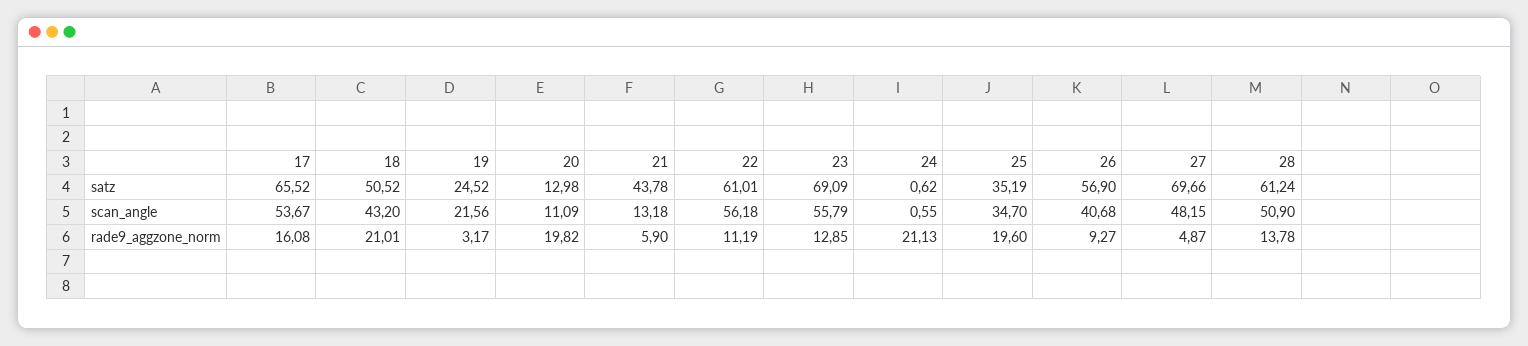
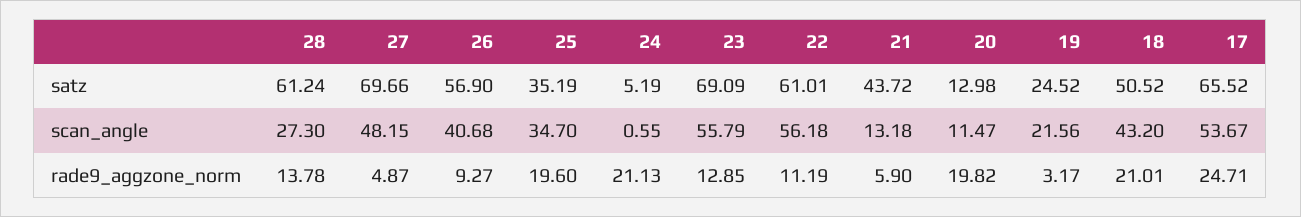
  {
    "17": {
      "satz": 65.52,
      "scan_angle": 53.67,
-     "rade9_aggzone_norm": 16.08
+     "rade9_aggzone_norm": 24.71
    },
    "18": {
      "satz": 50.52,
      "scan_angle": 43.2,
      "rade9_aggzone_norm": 21.01
    },
    "19": {
      "satz": 24.52,
      "scan_angle": 21.56,
      "rade9_aggzone_norm": 3.17
    },
    "20": {
      "satz": 12.98,
-     "scan_angle": 11.09,
+     "scan_angle": 11.47,
      "rade9_aggzone_norm": 19.82
    },
    "21": {
-     "satz": 43.78,
+     "satz": 43.72,
      "scan_angle": 13.18,
      "rade9_aggzone_norm": 5.9
    },
    "22": {
      "satz": 61.01,
      "scan_angle": 56.18,
      "rade9_aggzone_norm": 11.19
    },
    "23": {
      "satz": 69.09,
      "scan_angle": 55.79,
      "rade9_aggzone_norm": 12.85
    },
    "24": {
-     "satz": 0.62,
+     "satz": 5.19,
      "scan_angle": 0.55,
      "rade9_aggzone_norm": 21.13
    },
    "25": {
      "satz": 35.19,
      "scan_angle": 34.7,
      "rade9_aggzone_norm": 19.6
    },
    "26": {
      "satz": 56.9,
      "scan_angle": 40.68,
      "rade9_aggzone_norm": 9.27
    },
    "27": {
      "satz": 69.66,
      "scan_angle": 48.15,
      "rade9_aggzone_norm": 4.87
    },
    "28": {
      "satz": 61.24,
-     "scan_angle": 50.9,
+     "scan_angle": 27.3,
      "rade9_aggzone_norm": 13.78
    }
  }

